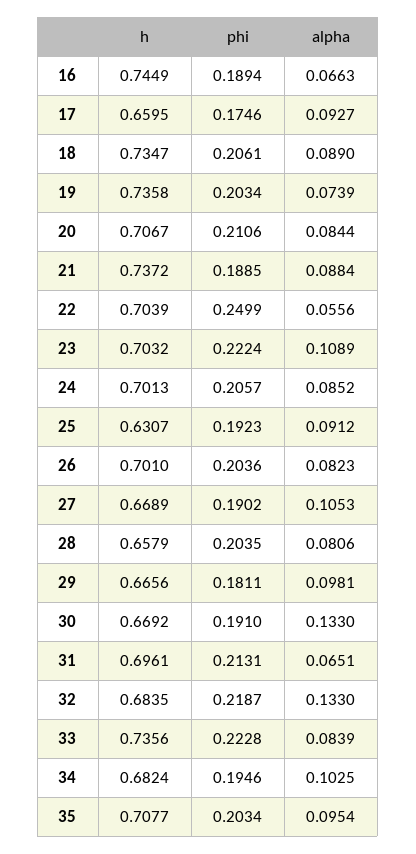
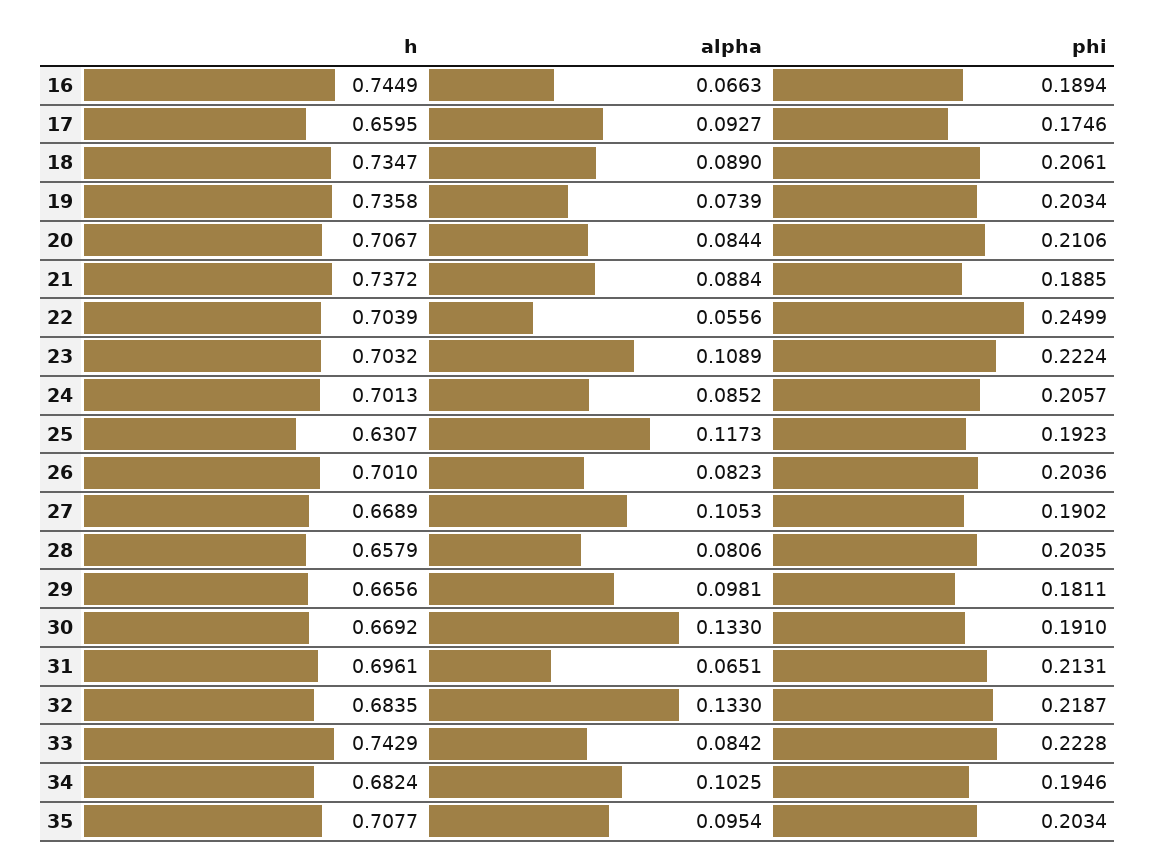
  {
    "h": {
      "16": 0.7449,
      "17": 0.6595,
      "18": 0.7347,
      "19": 0.7358,
      "20": 0.7067,
      "21": 0.7372,
      "22": 0.7039,
      "23": 0.7032,
      "24": 0.7013,
      "25": 0.6307,
      "26": 0.701,
      "27": 0.6689,
      "28": 0.6579,
      "29": 0.6656,
      "30": 0.6692,
      "31": 0.6961,
      "32": 0.6835,
-     "33": 0.7356,
+     "33": 0.7429,
      "34": 0.6824,
      "35": 0.7077
    },
    "phi": {
      "16": 0.1894,
      "17": 0.1746,
      "18": 0.2061,
      "19": 0.2034,
      "20": 0.2106,
      "21": 0.1885,
      "22": 0.2499,
      "23": 0.2224,
      "24": 0.2057,
      "25": 0.1923,
      "26": 0.2036,
      "27": 0.1902,
      "28": 0.2035,
      "29": 0.1811,
      "30": 0.191,
      "31": 0.2131,
      "32": 0.2187,
      "33": 0.2228,
      "34": 0.1946,
      "35": 0.2034
    },
    "alpha": {
      "16": 0.0663,
      "17": 0.0927,
      "18": 0.089,
      "19": 0.0739,
      "20": 0.0844,
      "21": 0.0884,
      "22": 0.0556,
      "23": 0.1089,
      "24": 0.0852,
-     "25": 0.0912,
+     "25": 0.1173,
      "26": 0.0823,
      "27": 0.1053,
      "28": 0.0806,
      "29": 0.0981,
      "30": 0.133,
      "31": 0.0651,
      "32": 0.133,
-     "33": 0.0839,
+     "33": 0.0842,
      "34": 0.1025,
      "35": 0.0954
    }
  }

